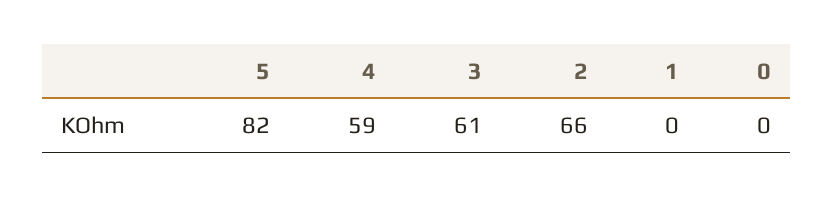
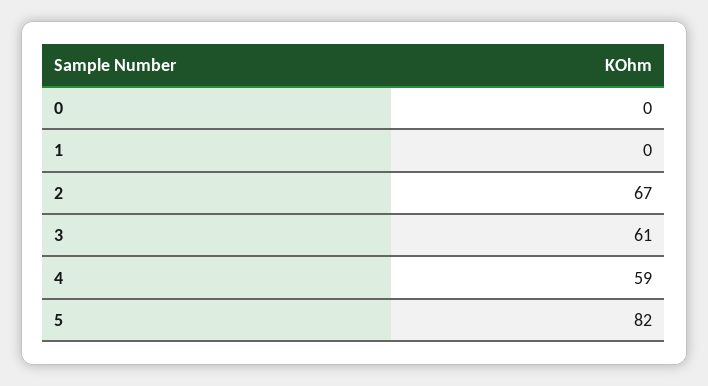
  {
    "5": 82,
    "4": 59,
    "3": 61,
-   "2": 66,
+   "2": 67,
    "1": 0,
    "0": 0
  }

